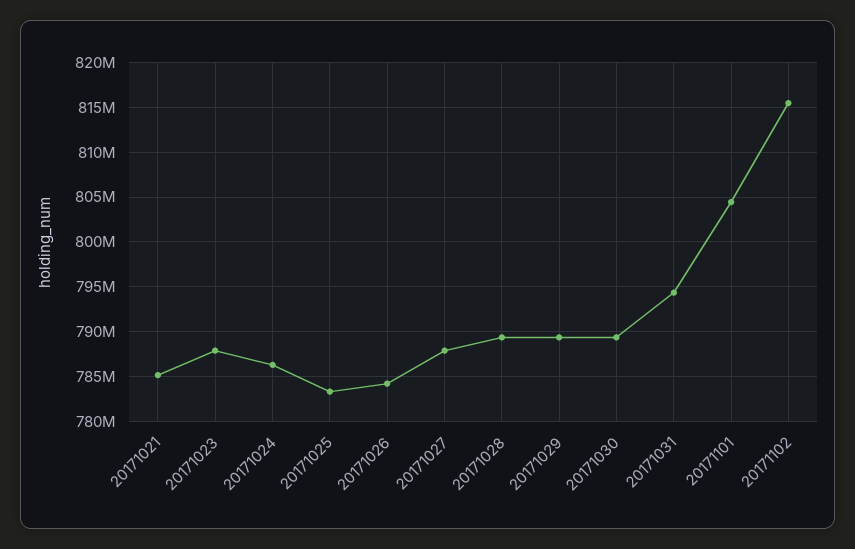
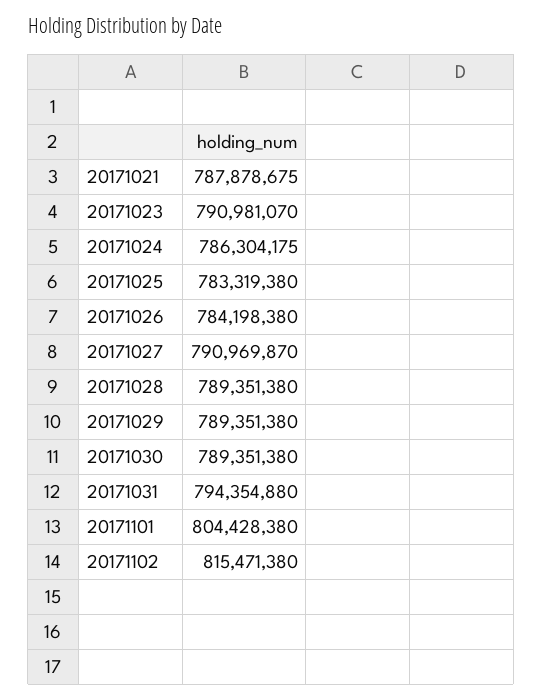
  {
-   "20171021": 785000000,
+   "20171021": 787878675,
-   "20171023": 788000000,
+   "20171023": 790981070,
    "20171024": 786304175,
    "20171025": 783319380,
    "20171026": 784198380,
-   "20171027": 788000000,
+   "20171027": 790969870,
    "20171028": 789351380,
    "20171029": 789351380,
    "20171030": 789351380,
    "20171031": 794354880,
    "20171101": 804428380,
    "20171102": 815471380
  }

